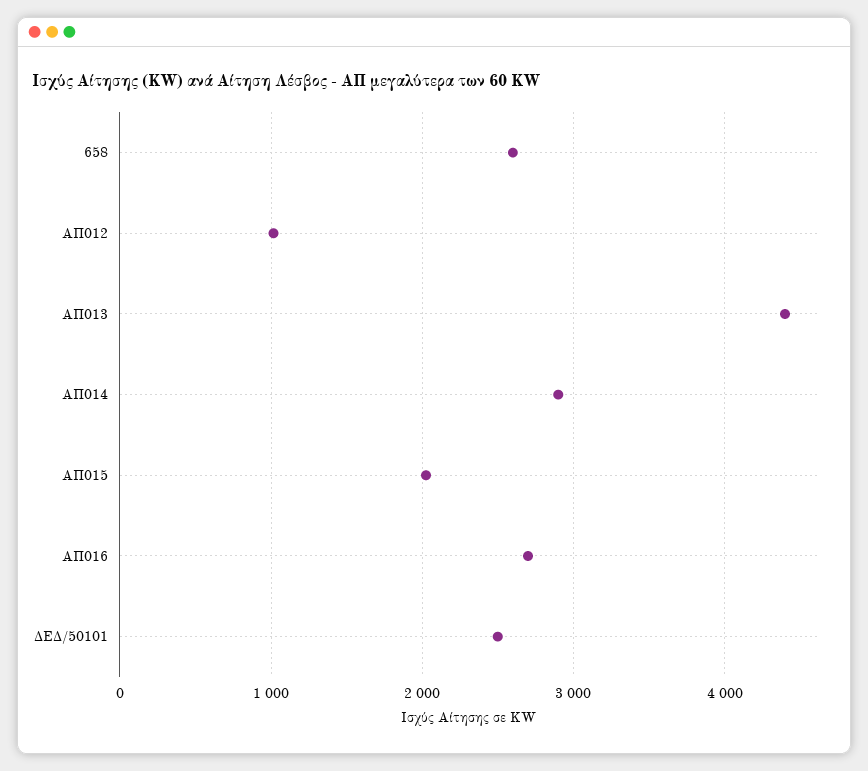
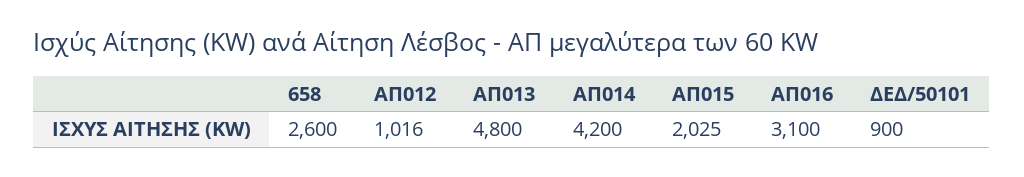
  {
    "658": 2600,
    "ΑΠ012": 1016,
-   "ΑΠ013": 4400,
+   "ΑΠ013": 4800,
-   "ΑΠ014": 2900,
+   "ΑΠ014": 4200,
    "ΑΠ015": 2025,
-   "ΑΠ016": 2700,
+   "ΑΠ016": 3100,
-   "ΔΕΔ/50101": 2500
+   "ΔΕΔ/50101": 900
  }

